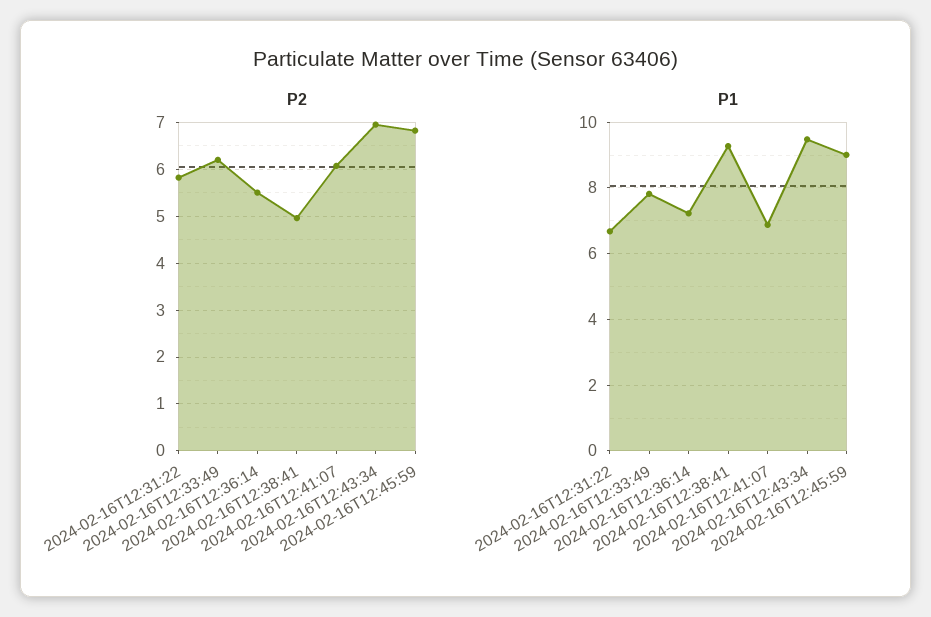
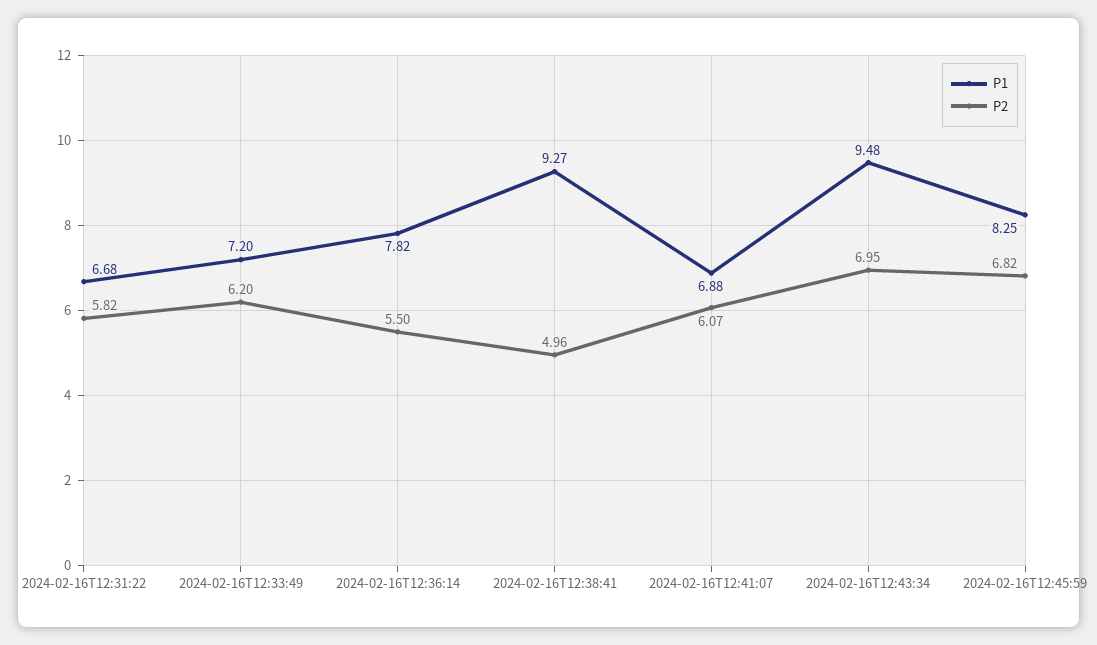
  {
    "P2": {
      "2024-02-16T12:31:22": 5.82,
      "2024-02-16T12:33:49": 6.2,
      "2024-02-16T12:36:14": 5.5,
      "2024-02-16T12:38:41": 4.96,
      "2024-02-16T12:41:07": 6.07,
      "2024-02-16T12:43:34": 6.95,
      "2024-02-16T12:45:59": 6.82
    },
    "P1": {
      "2024-02-16T12:31:22": 6.68,
-     "2024-02-16T12:33:49": 7.8,
+     "2024-02-16T12:33:49": 7.2,
-     "2024-02-16T12:36:14": 7.2,
+     "2024-02-16T12:36:14": 7.82,
      "2024-02-16T12:38:41": 9.27,
      "2024-02-16T12:41:07": 6.88,
      "2024-02-16T12:43:34": 9.48,
-     "2024-02-16T12:45:59": 9
+     "2024-02-16T12:45:59": 8.25
    }
  }

